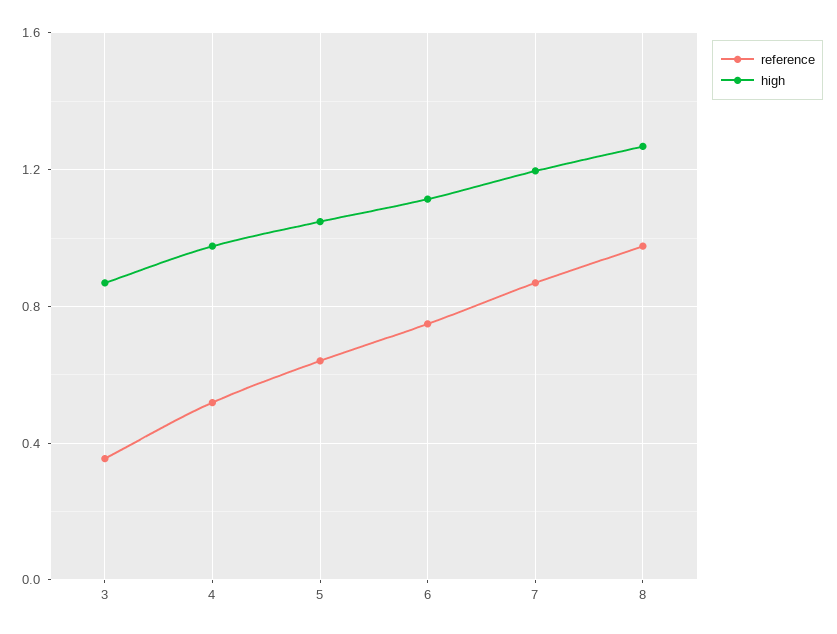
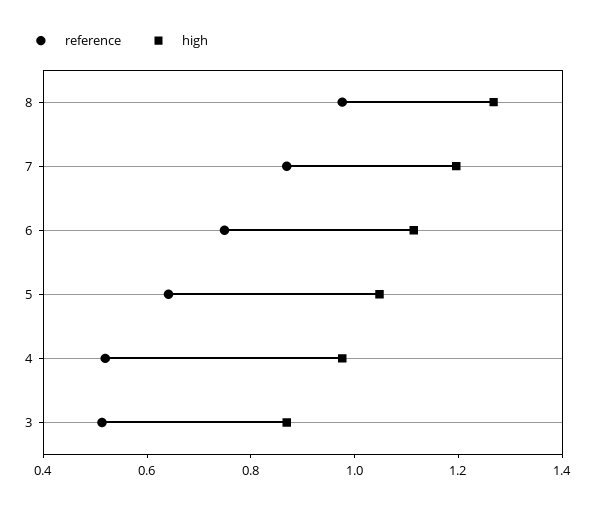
  {
    "reference": {
-     "3": 0.35,
+     "3": 0.5,
      "4": 0.5,
      "5": 0.65,
      "6": 0.75,
      "7": 0.85,
      "8": 1
    },
    "high": {
      "3": 0.85,
      "4": 1,
      "5": 1.05,
      "6": 1.1,
      "7": 1.2,
      "8": 1.25
    }
  }

